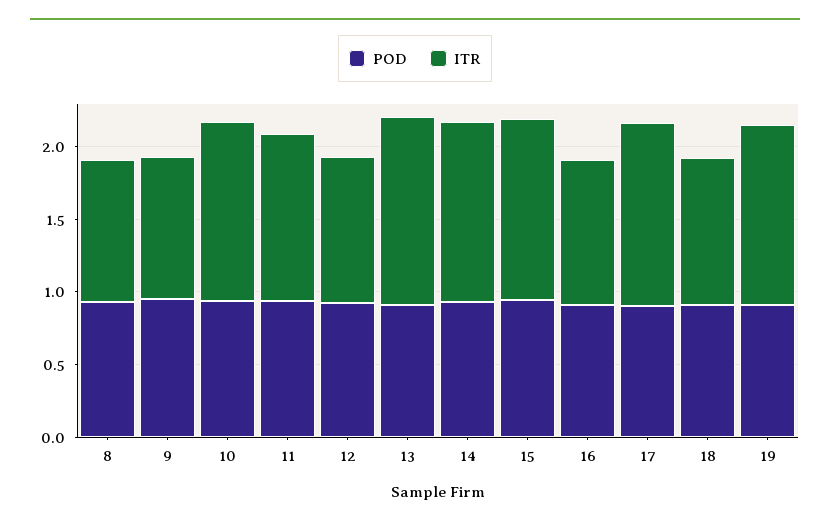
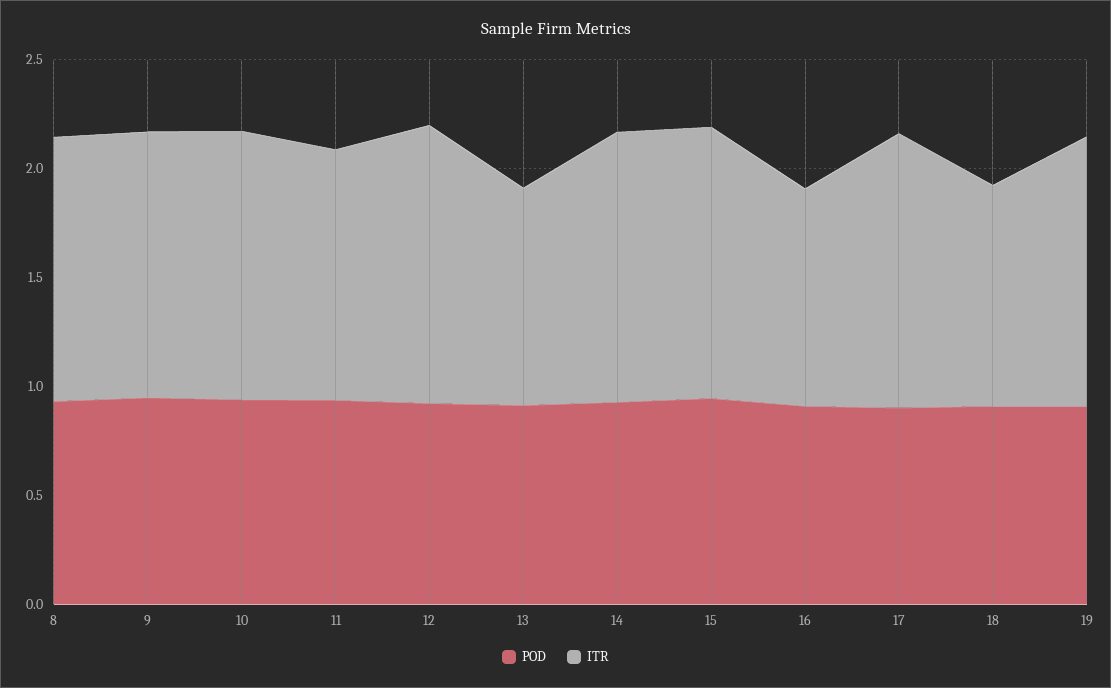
  {
    "POD": {
      "8": 0.9,
      "9": 0.9,
      "10": 0.9,
      "11": 0.9,
      "12": 0.9,
      "13": 0.9,
      "14": 0.9,
      "15": 0.9,
      "16": 0.9,
      "17": 0.9,
      "18": 0.9,
      "19": 0.9
    },
    "ITR": {
-     "8": 1,
+     "8": 1.2,
-     "9": 1,
+     "9": 1.2,
      "10": 1.2,
      "11": 1.2,
-     "12": 1,
+     "12": 1.3,
-     "13": 1.3,
+     "13": 1,
      "14": 1.2,
      "15": 1.2,
      "16": 1,
      "17": 1.3,
      "18": 1,
      "19": 1.2
    }
  }

